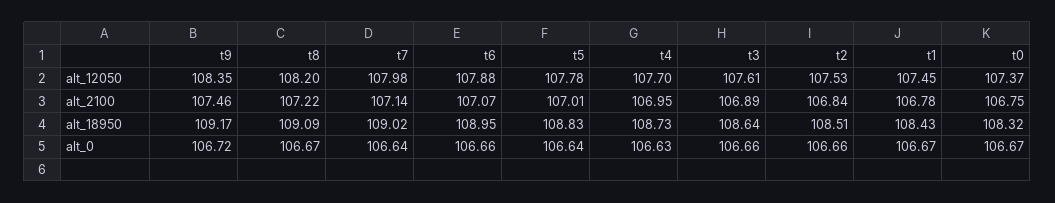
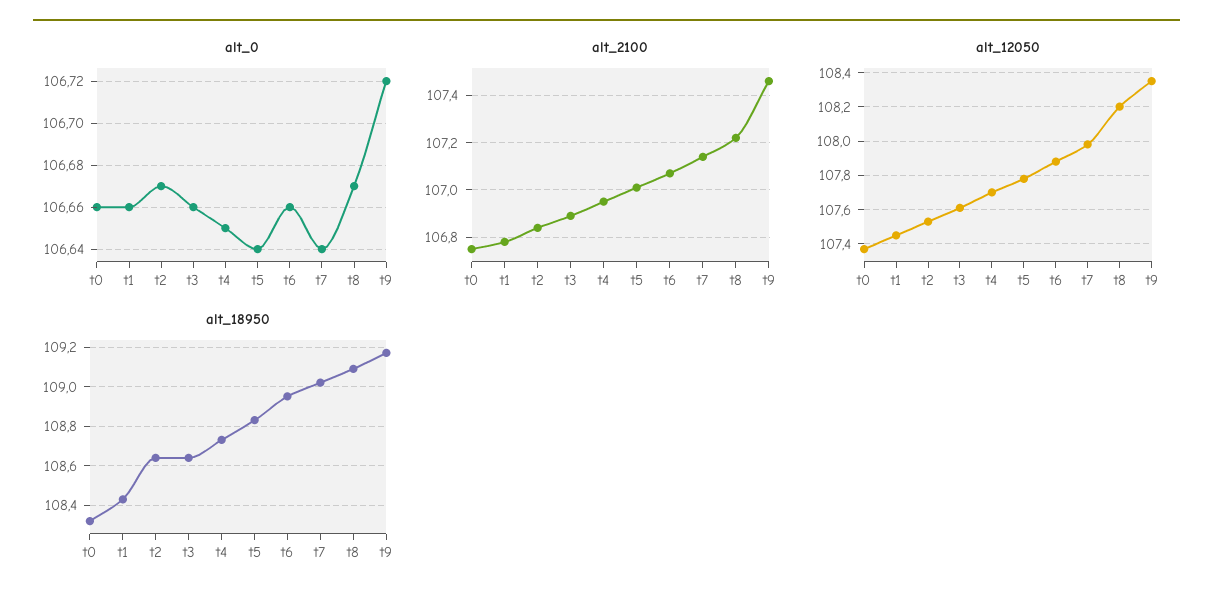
  {
    "alt_12050": {
      "t9": 108.35,
      "t8": 108.2,
      "t7": 107.98,
      "t6": 107.88,
      "t5": 107.78,
      "t4": 107.7,
      "t3": 107.61,
      "t2": 107.53,
      "t1": 107.45,
      "t0": 107.37
    },
    "alt_2100": {
      "t9": 107.46,
      "t8": 107.22,
      "t7": 107.14,
      "t6": 107.07,
      "t5": 107.01,
      "t4": 106.95,
      "t3": 106.89,
      "t2": 106.84,
      "t1": 106.78,
      "t0": 106.75
    },
    "alt_18950": {
      "t9": 109.17,
      "t8": 109.09,
      "t7": 109.02,
      "t6": 108.95,
      "t5": 108.83,
      "t4": 108.73,
      "t3": 108.64,
-     "t2": 108.51,
+     "t2": 108.65,
      "t1": 108.43,
      "t0": 108.32
    },
    "alt_0": {
      "t9": 106.72,
      "t8": 106.67,
      "t7": 106.64,
      "t6": 106.66,
      "t5": 106.64,
-     "t4": 106.63,
+     "t4": 106.65,
      "t3": 106.66,
-     "t2": 106.66,
+     "t2": 106.67,
-     "t1": 106.67,
+     "t1": 106.66,
-     "t0": 106.67
+     "t0": 106.66
    }
  }

